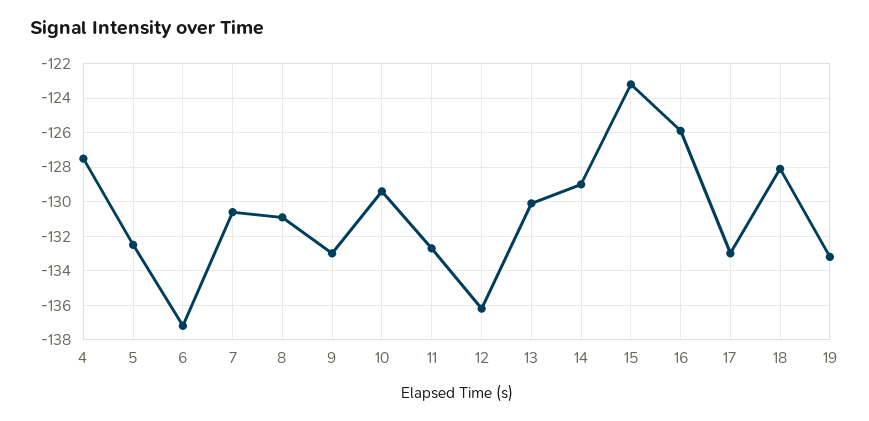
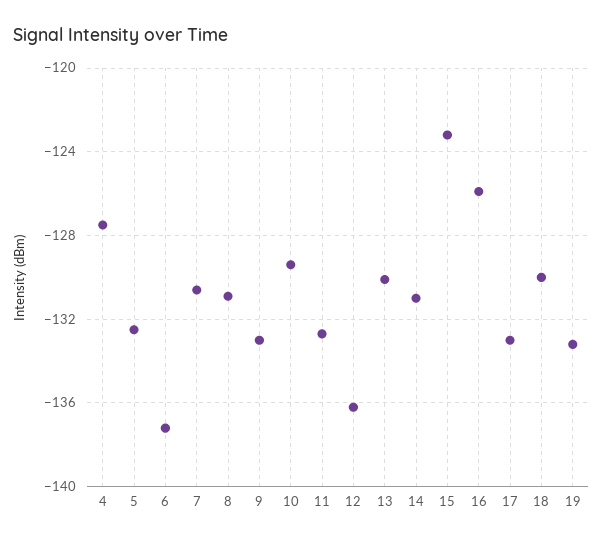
  {
    "4": -127.5,
    "5": -132.5,
    "6": -137,
    "7": -130.5,
    "8": -131,
    "9": -133,
    "10": -129.5,
    "11": -132.5,
    "12": -136,
    "13": -130,
-   "14": -129,
+   "14": -131,
    "15": -123,
    "16": -126,
    "17": -133,
-   "18": -128,
+   "18": -130,
    "19": -133
  }

